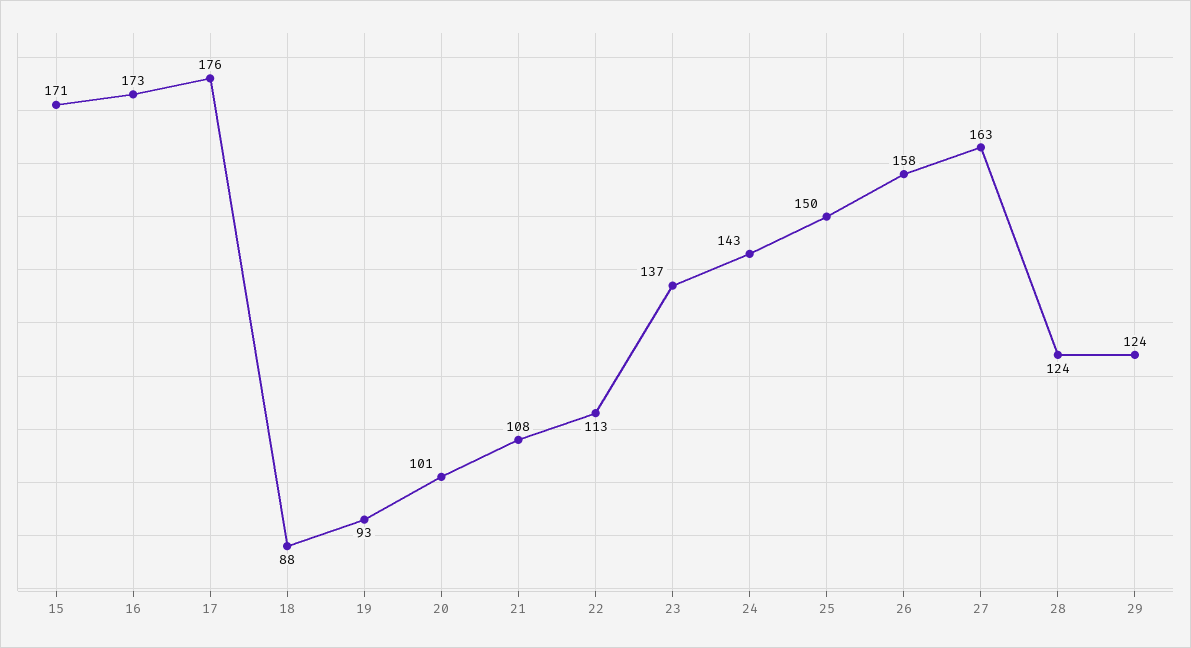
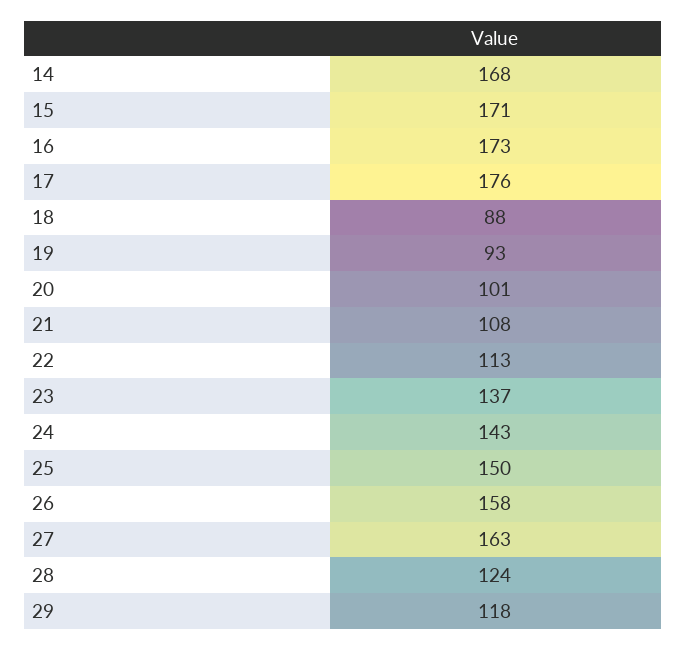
  {
    "15": 171,
    "16": 173,
    "17": 176,
    "18": 88,
    "19": 93,
    "20": 101,
    "21": 108,
    "22": 113,
    "23": 137,
    "24": 143,
    "25": 150,
    "26": 158,
    "27": 163,
    "28": 124,
-   "29": 124
+   "29": 118,
+   "14": 168
  }

